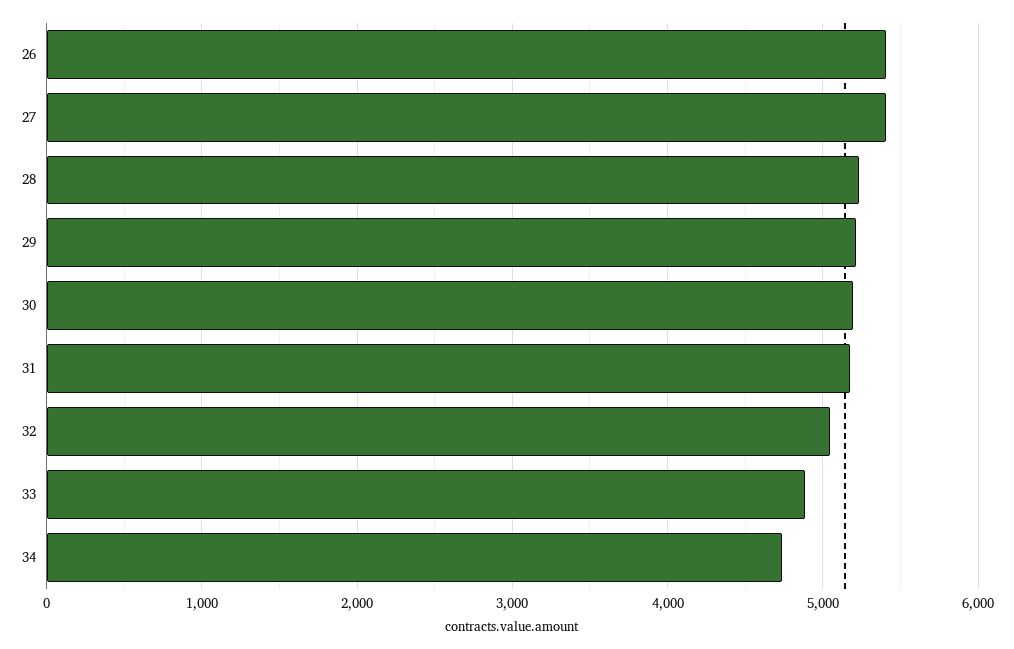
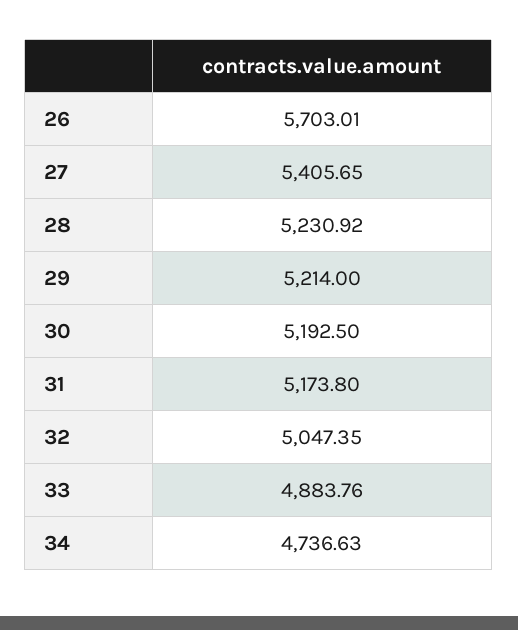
  {
-   "26": 5400,
+   "26": 5703.01,
    "27": 5405.65,
    "28": 5230.92,
    "29": 5214,
    "30": 5192.5,
    "31": 5173.8,
    "32": 5047.35,
    "33": 4883.76,
    "34": 4736.63
  }

